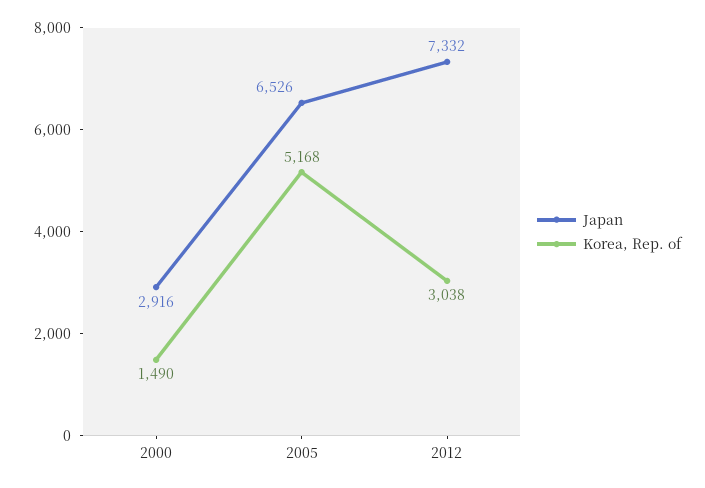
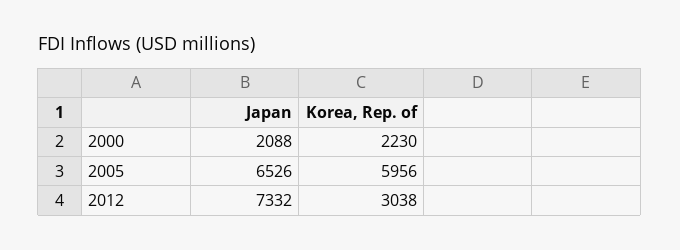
  {
    "Japan": {
-     "2000": 2916,
+     "2000": 2088,
      "2005": 6526,
      "2012": 7332
    },
    "Korea, Rep. of": {
-     "2000": 1490,
+     "2000": 2230,
-     "2005": 5168,
+     "2005": 5956,
      "2012": 3038
    }
  }

